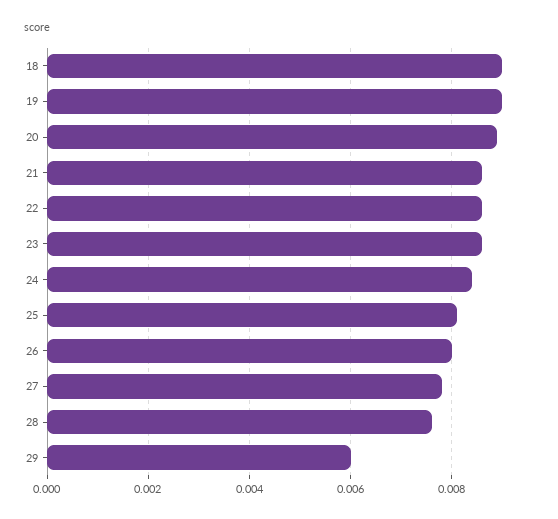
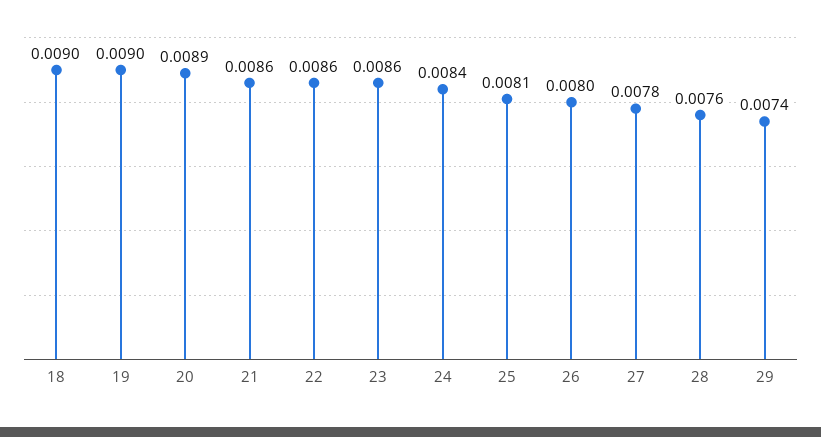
  {
    "18": 0.009,
    "19": 0.009,
    "20": 0.0089,
    "21": 0.0086,
    "22": 0.0086,
    "23": 0.0086,
    "24": 0.0084,
    "25": 0.0081,
    "26": 0.008,
    "27": 0.0078,
    "28": 0.0076,
-   "29": 0.006
+   "29": 0.0074
  }

